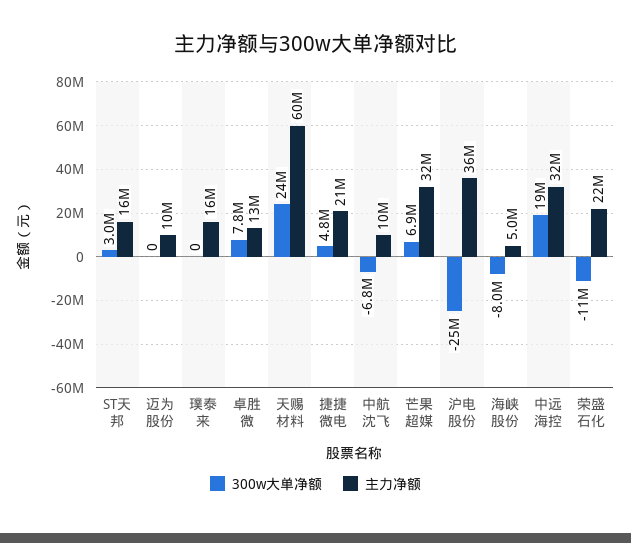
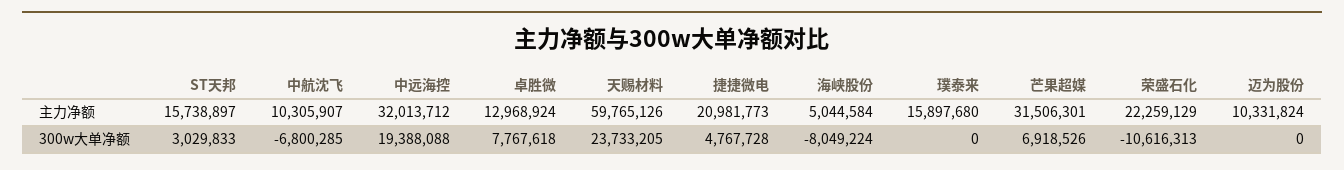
  {
    "300w大单净额": {
      "ST天邦": 3029833,
      "迈为股份": 0,
      "璞泰来": 0,
      "卓胜微": 7767618,
      "天赐材料": 23733205,
      "捷捷微电": 4767728,
      "中航沈飞": -6800285,
      "芒果超媒": 6918526,
-     "沪电股份": -25000000,
      "海峡股份": -8049224,
      "中远海控": 19388088,
      "荣盛石化": -10616313
    },
    "主力净额": {
      "ST天邦": 15738897,
      "迈为股份": 10331824,
      "璞泰来": 15897680,
      "卓胜微": 12968924,
      "天赐材料": 59765126,
      "捷捷微电": 20981773,
      "中航沈飞": 10305907,
      "芒果超媒": 31506301,
-     "沪电股份": 36000000,
      "海峡股份": 5044584,
      "中远海控": 32013712,
      "荣盛石化": 22259129
    }
  }

